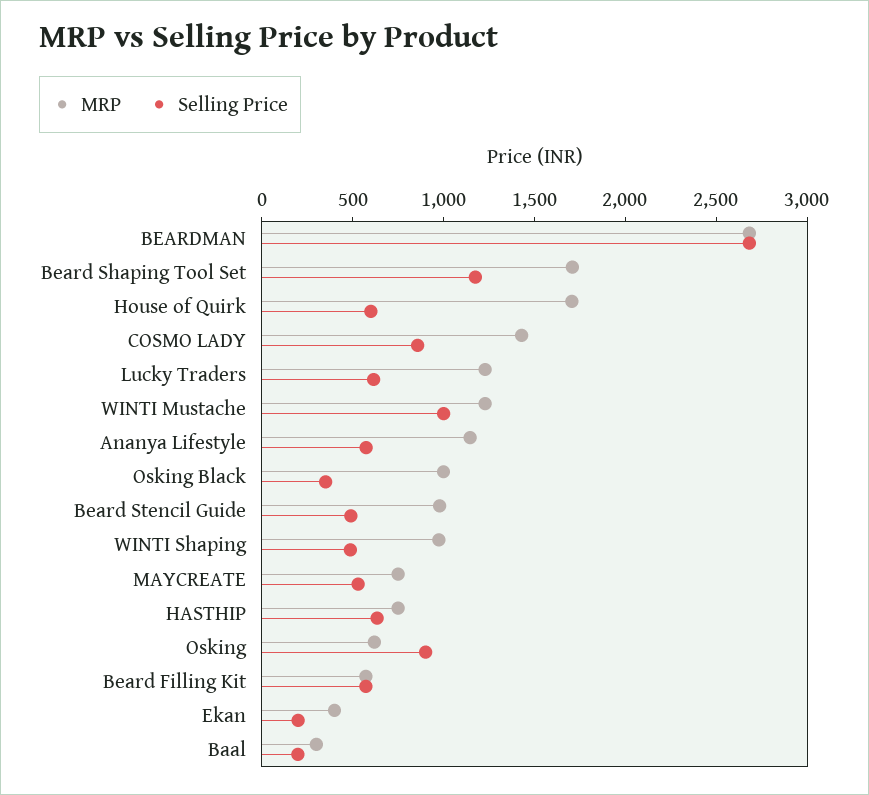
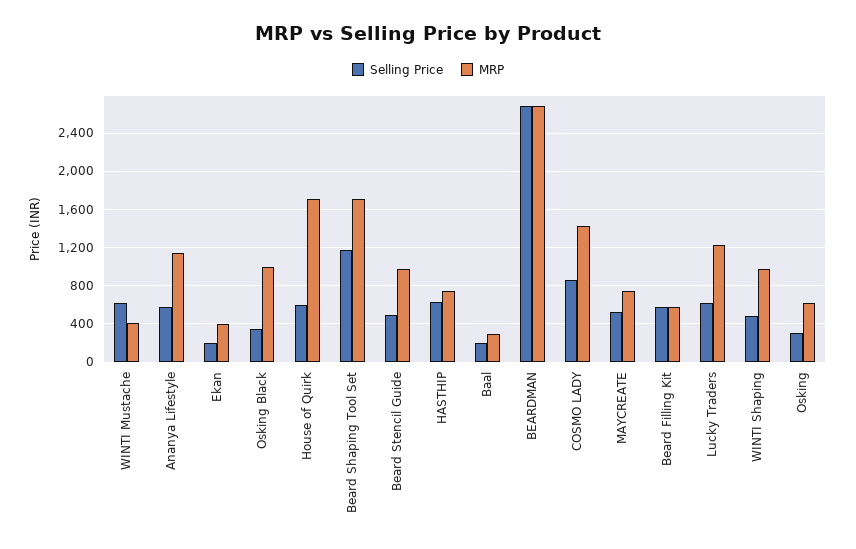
  {
    "MRP": {
      "BEARDMAN": 2700,
      "Beard Shaping Tool Set": 1700,
      "House of Quirk": 1700,
      "COSMO LADY": 1400,
      "Lucky Traders": 1200,
-     "WINTI Mustache": 1200,
+     "WINTI Mustache": 400,
      "Ananya Lifestyle": 1100,
      "Osking Black": 1000,
      "Beard Stencil Guide": 1000,
      "WINTI Shaping": 1000,
      "MAYCREATE": 700,
      "HASTHIP": 700,
      "Osking": 600,
      "Beard Filling Kit": 600,
      "Ekan": 400,
      "Baal": 300
    },
    "Selling Price": {
      "BEARDMAN": 2700,
      "Beard Shaping Tool Set": 1200,
      "House of Quirk": 600,
      "COSMO LADY": 900,
      "Lucky Traders": 600,
-     "WINTI Mustache": 1000,
+     "WINTI Mustache": 600,
      "Ananya Lifestyle": 600,
      "Osking Black": 400,
      "Beard Stencil Guide": 500,
      "WINTI Shaping": 500,
      "MAYCREATE": 500,
      "HASTHIP": 600,
-     "Osking": 900,
+     "Osking": 300,
      "Beard Filling Kit": 600,
      "Ekan": 200,
      "Baal": 200
    }
  }

